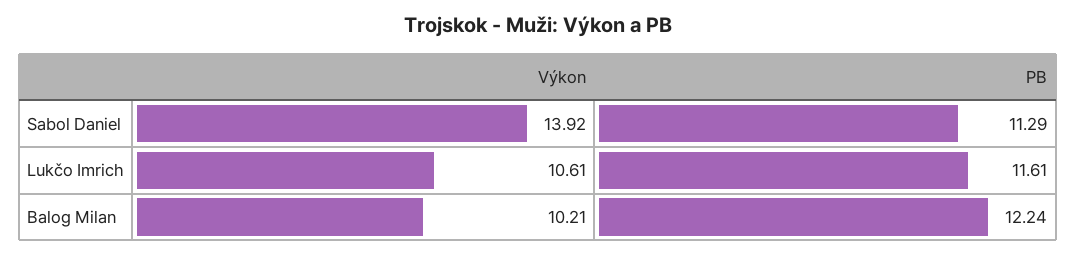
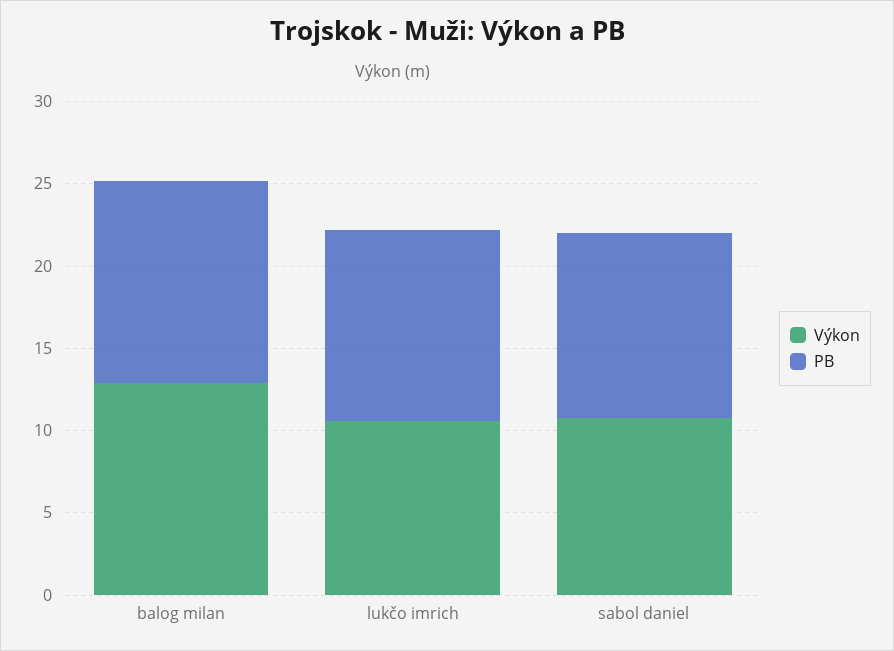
  {
    "Výkon": {
-     "Sabol Daniel": 13.92,
+     "Sabol Daniel": 11,
      "Lukčo Imrich": 10.61,
-     "Balog Milan": 10.21
+     "Balog Milan": 13
    },
    "PB": {
      "Sabol Daniel": 11.29,
      "Lukčo Imrich": 11.61,
      "Balog Milan": 12.24
    }
  }

